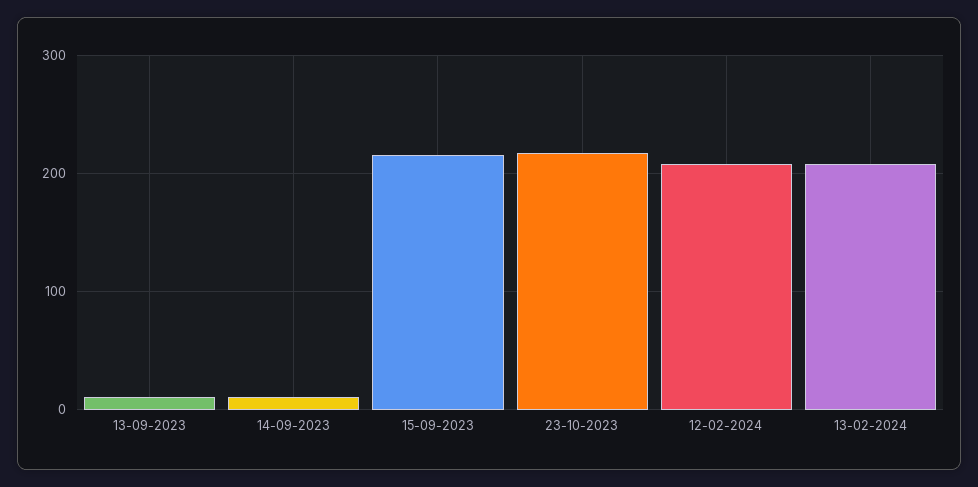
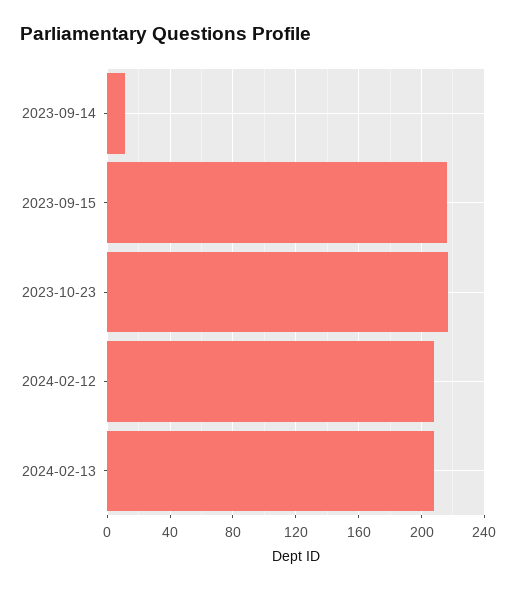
  {
-   "13-09-2023": 10,
    "14-09-2023": 10,
    "15-09-2023": 215,
    "23-10-2023": 215,
    "12-02-2024": 210,
    "13-02-2024": 210
  }

